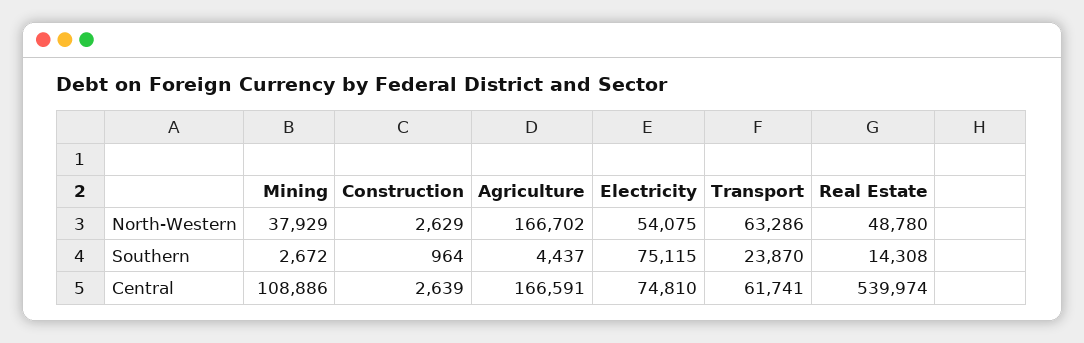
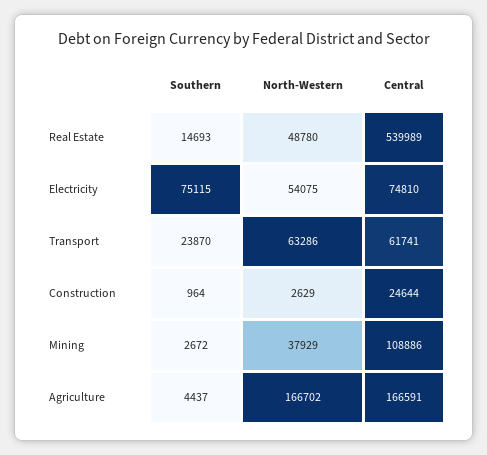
  {
    "Mining": {
      "North-Western": 37929,
      "Southern": 2672,
      "Central": 108886
    },
    "Construction": {
      "North-Western": 2629,
      "Southern": 964,
-     "Central": 2639
+     "Central": 24644
    },
    "Agriculture": {
      "North-Western": 166702,
      "Southern": 4437,
      "Central": 166591
    },
    "Electricity": {
      "North-Western": 54075,
      "Southern": 75115,
      "Central": 74810
    },
    "Transport": {
      "North-Western": 63286,
      "Southern": 23870,
      "Central": 61741
    },
    "Real Estate": {
      "North-Western": 48780,
-     "Southern": 14308,
+     "Southern": 14693,
-     "Central": 539974
+     "Central": 539989
    }
  }

